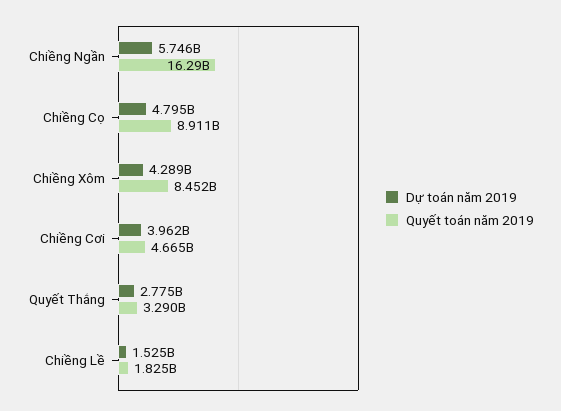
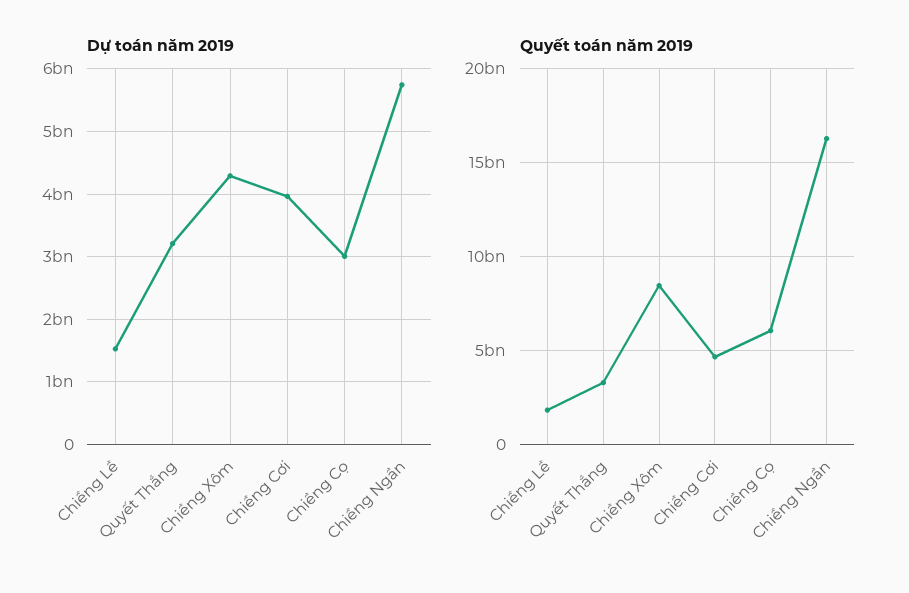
  {
    "Dự toán năm 2019": {
      "Chiềng Ngần": 5746000000,
-     "Chiềng Cọ": 4795000000,
+     "Chiềng Cọ": 3000000000,
      "Chiềng Xôm": 4289000000,
      "Chiềng Cơi": 3962000000,
-     "Quyết Thắng": 2775000000,
+     "Quyết Thắng": 3200000000,
      "Chiềng Lề": 1525000000
    },
    "Quyết toán năm 2019": {
      "Chiềng Ngần": 16290000000,
-     "Chiềng Cọ": 8911000000,
+     "Chiềng Cọ": 6000000000,
      "Chiềng Xôm": 8452000000,
      "Chiềng Cơi": 4665000000,
      "Quyết Thắng": 3290000000,
      "Chiềng Lề": 1825000000
    }
  }

